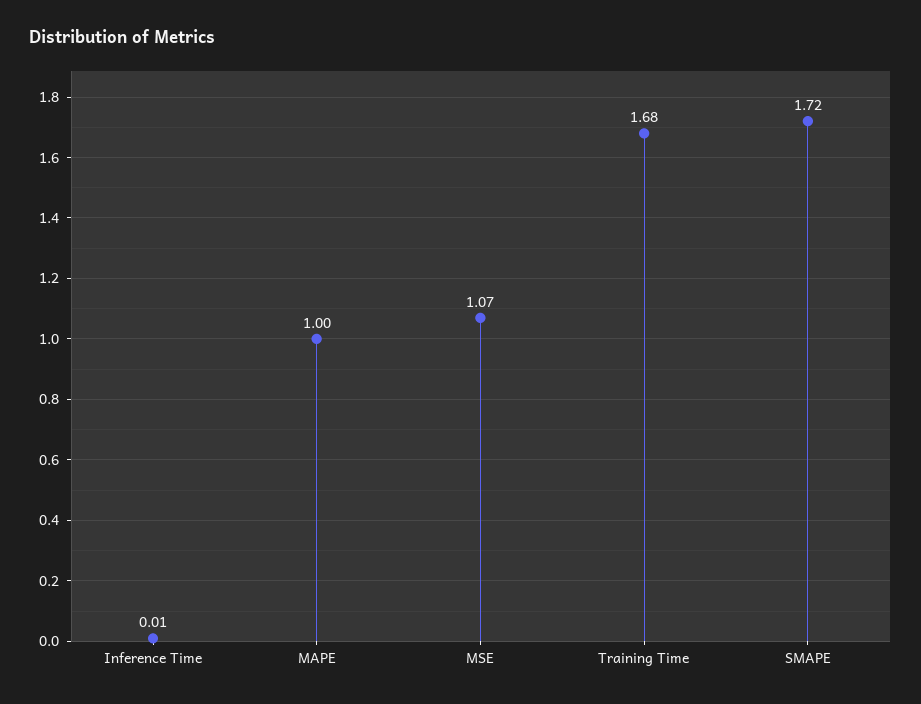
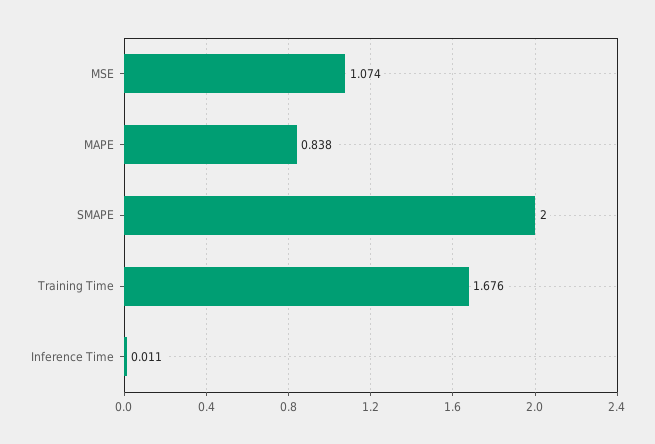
  {
    "Inference Time": 0.011,
-   "MAPE": 1,
+   "MAPE": 0.838,
    "MSE": 1.074,
    "Training Time": 1.676,
-   "SMAPE": 1.72
+   "SMAPE": 2
  }

